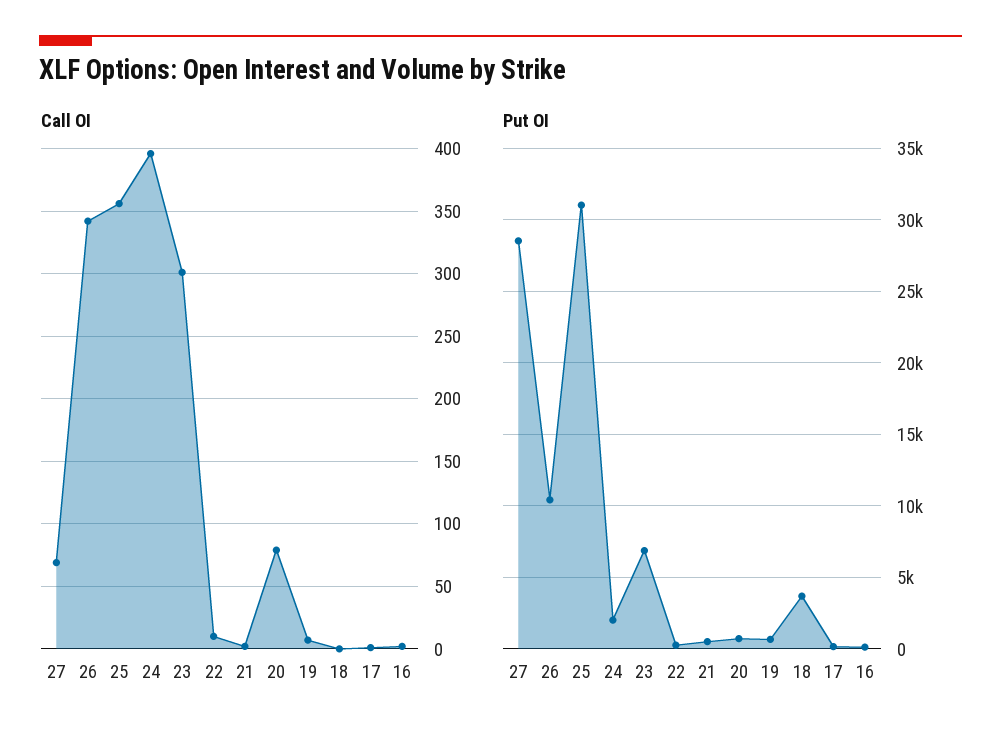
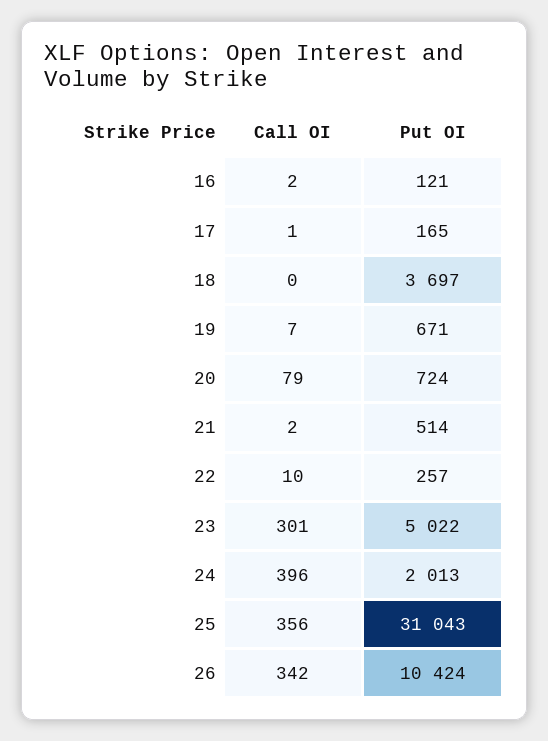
  {
    "Call OI": {
-     "27": 70,
      "26": 342,
      "25": 356,
      "24": 396,
      "23": 301,
      "22": 10,
      "21": 2,
      "20": 79,
      "19": 7,
      "18": 0,
      "17": 1,
      "16": 2
    },
    "Put OI": {
-     "27": 28500,
      "26": 10424,
      "25": 31043,
      "24": 2013,
-     "23": 7000,
+     "23": 5022,
      "22": 257,
      "21": 514,
      "20": 724,
      "19": 671,
      "18": 3697,
      "17": 165,
      "16": 121
    }
  }

